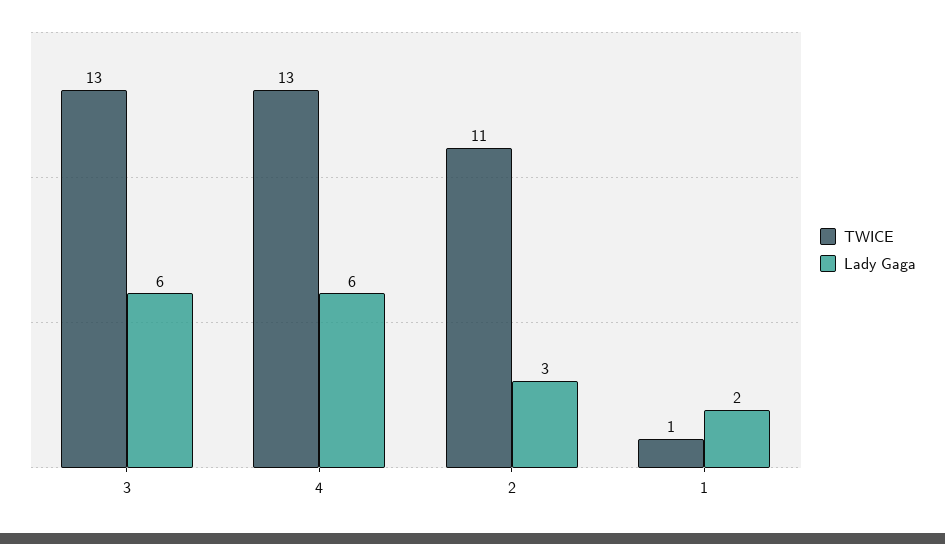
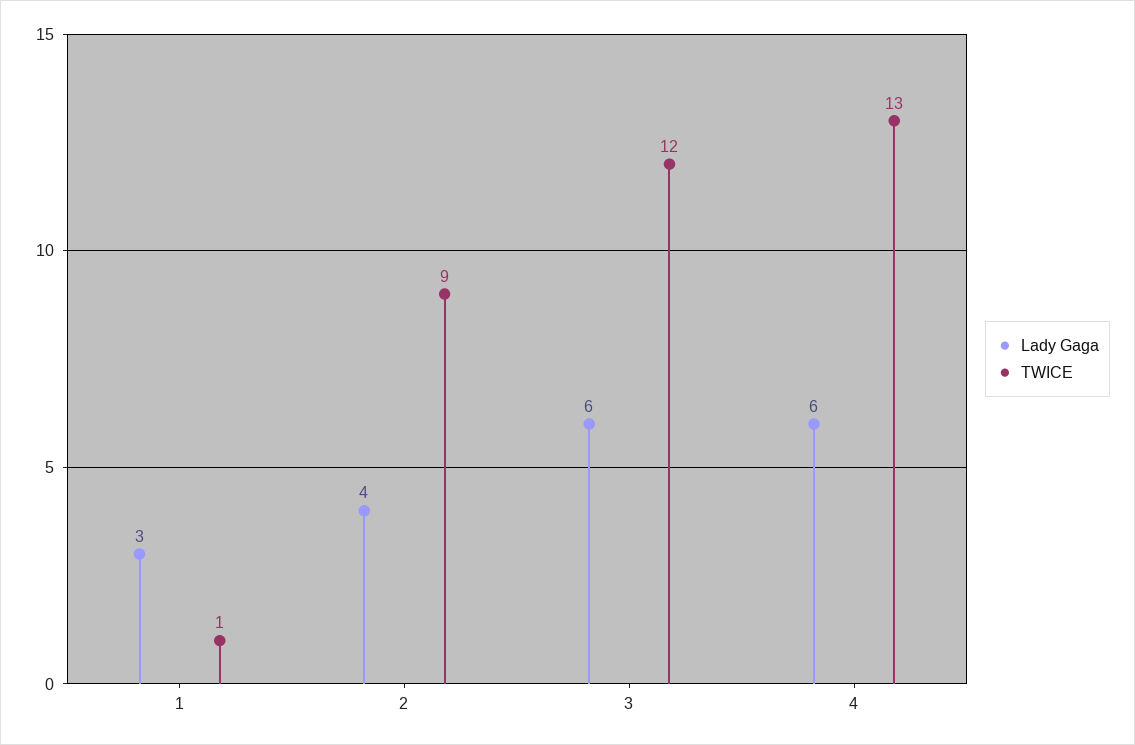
  {
    "TWICE": {
-     "3": 13,
+     "3": 12,
      "4": 13,
-     "2": 11,
+     "2": 9,
      "1": 1
    },
    "Lady Gaga": {
      "3": 6,
      "4": 6,
-     "2": 3,
+     "2": 4,
-     "1": 2
+     "1": 3
    }
  }

